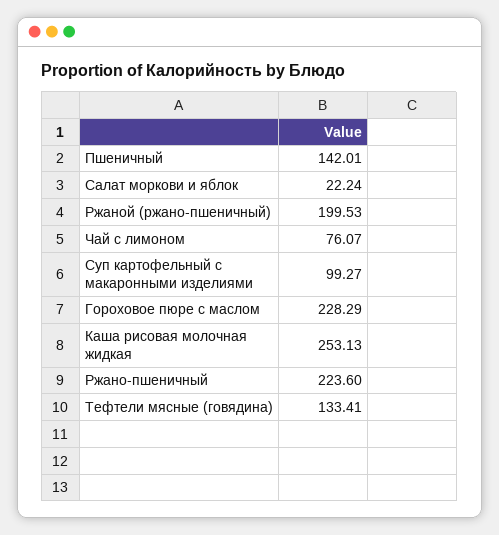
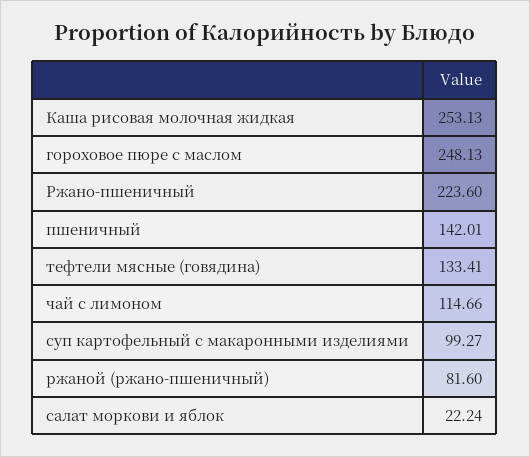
  {
    "Пшеничный": 142.01,
    "Салат моркови и яблок": 22.24,
-   "Ржаной (ржано-пшеничный)": 199.53,
+   "Ржаной (ржано-пшеничный)": 81.6,
-   "Чай с лимоном": 76.07,
+   "Чай с лимоном": 114.66,
    "Суп картофельный с макаронными изделиями": 99.27,
-   "Гороховое пюре с маслом": 228.29,
+   "Гороховое пюре с маслом": 248.13,
    "Каша рисовая молочная жидкая": 253.13,
    "Ржано-пшеничный": 223.6,
    "Тефтели мясные (говядина)": 133.41
  }

